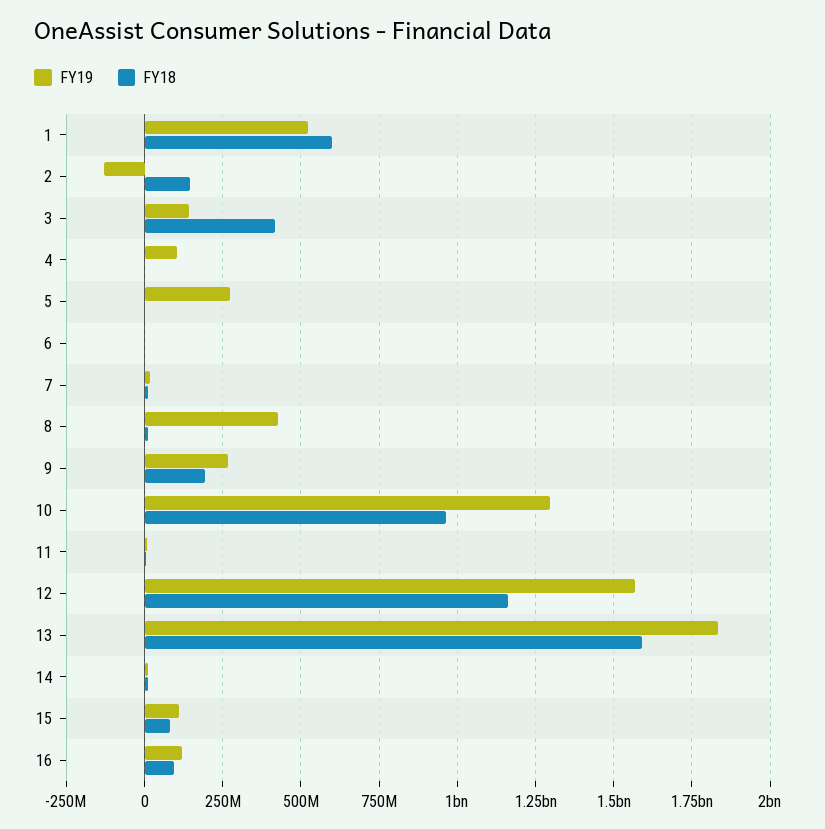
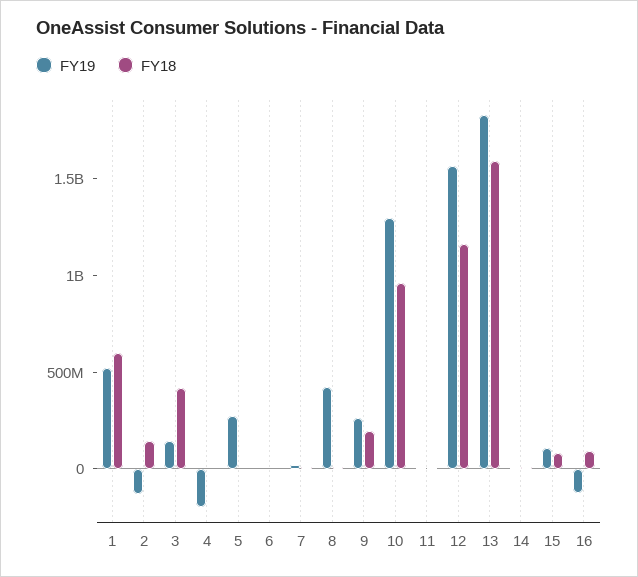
  {
    "FY19": {
      "1": 525000000,
      "2": -125000000,
      "3": 150000000,
-     "4": 100000000,
+     "4": -200000000,
      "5": 275000000,
      "6": 0,
      "7": 25000000,
      "8": 425000000,
      "9": 275000000,
      "10": 1300000000,
      "11": 0,
      "12": 1575000000,
      "13": 1825000000,
      "14": 0,
      "15": 100000000,
-     "16": 125000000
+     "16": -100000000
    },
    "FY18": {
      "1": 600000000,
      "2": 150000000,
      "3": 425000000,
      "4": 0,
      "5": 0,
      "6": 0,
      "7": 0,
      "8": 0,
      "9": 200000000,
      "10": 975000000,
      "11": 0,
      "12": 1150000000,
      "13": 1600000000,
      "14": 0,
      "15": 75000000,
      "16": 100000000
    }
  }

